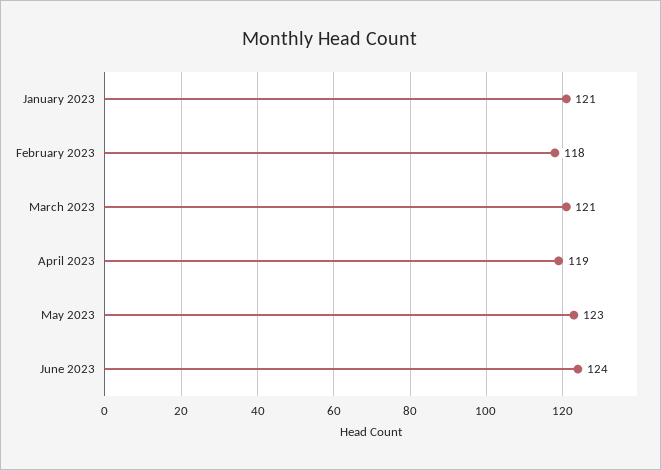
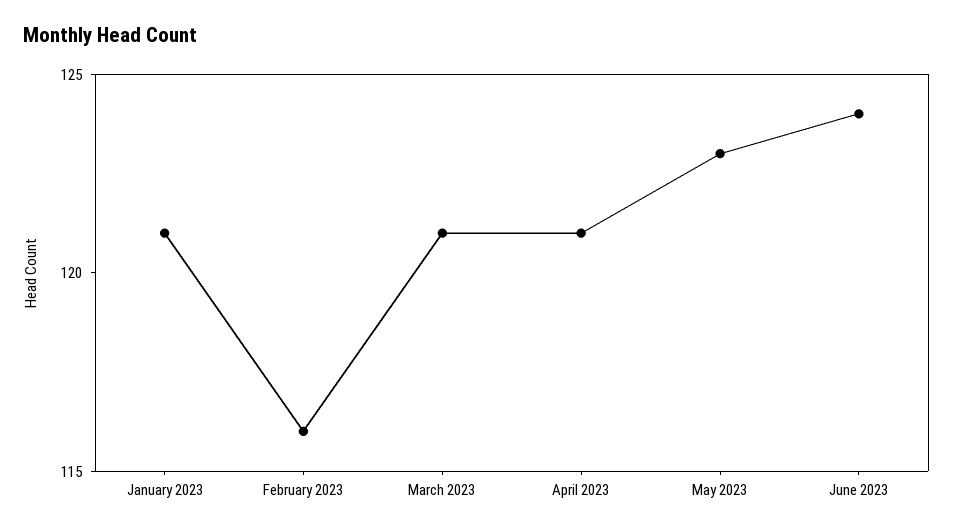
  {
    "January 2023": 121,
-   "February 2023": 118,
+   "February 2023": 116,
    "March 2023": 121,
-   "April 2023": 119,
+   "April 2023": 121,
    "May 2023": 123,
    "June 2023": 124
  }

